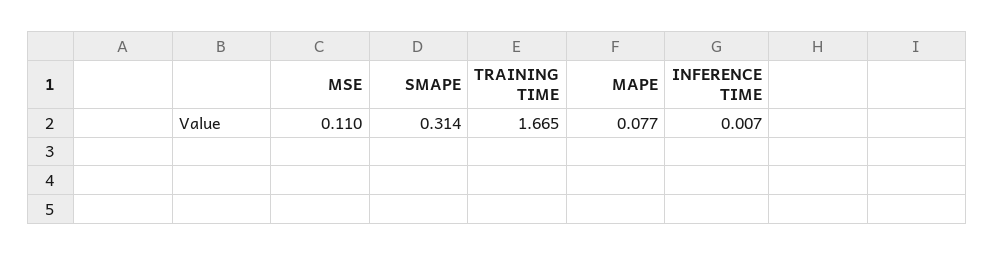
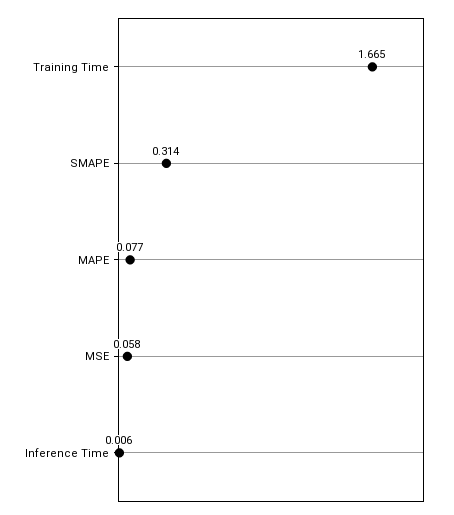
  {
-   "MSE": 0.11,
+   "MSE": 0.058,
    "SMAPE": 0.314,
    "TRAINING TIME": 1.665,
    "MAPE": 0.077,
-   "INFERENCE TIME": 0.007
+   "INFERENCE TIME": 0.006
  }

